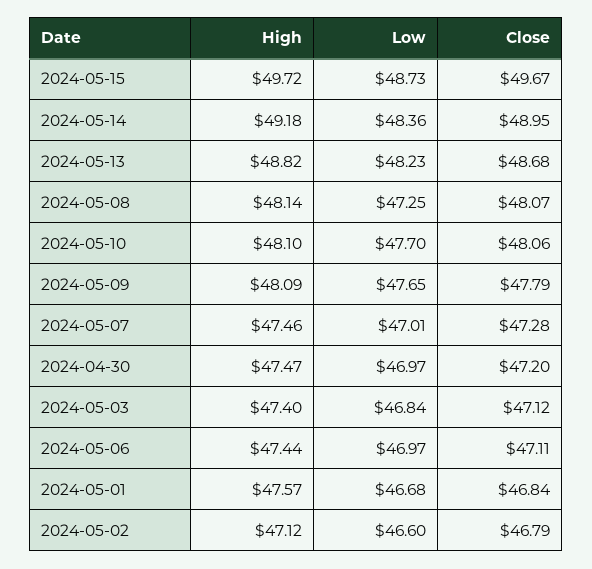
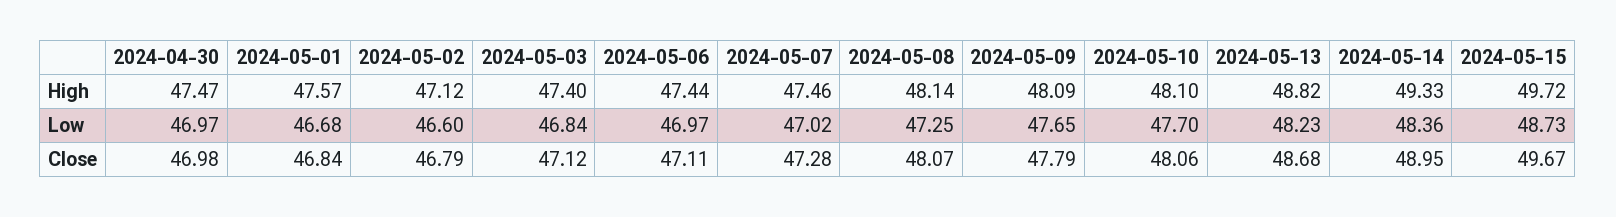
  {
    "High": {
      "2024-05-15": 49.72,
-     "2024-05-14": 49.18,
+     "2024-05-14": 49.33,
      "2024-05-13": 48.82,
      "2024-05-08": 48.14,
      "2024-05-10": 48.1,
      "2024-05-09": 48.09,
      "2024-05-07": 47.46,
      "2024-04-30": 47.47,
      "2024-05-03": 47.4,
      "2024-05-06": 47.44,
      "2024-05-01": 47.57,
      "2024-05-02": 47.12
    },
    "Low": {
      "2024-05-15": 48.73,
      "2024-05-14": 48.36,
      "2024-05-13": 48.23,
      "2024-05-08": 47.25,
      "2024-05-10": 47.7,
      "2024-05-09": 47.65,
-     "2024-05-07": 47.01,
+     "2024-05-07": 47.02,
      "2024-04-30": 46.97,
      "2024-05-03": 46.84,
      "2024-05-06": 46.97,
      "2024-05-01": 46.68,
      "2024-05-02": 46.6
    },
    "Close": {
      "2024-05-15": 49.67,
      "2024-05-14": 48.95,
      "2024-05-13": 48.68,
      "2024-05-08": 48.07,
      "2024-05-10": 48.06,
      "2024-05-09": 47.79,
      "2024-05-07": 47.28,
-     "2024-04-30": 47.2,
+     "2024-04-30": 46.98,
      "2024-05-03": 47.12,
      "2024-05-06": 47.11,
      "2024-05-01": 46.84,
      "2024-05-02": 46.79
    }
  }

